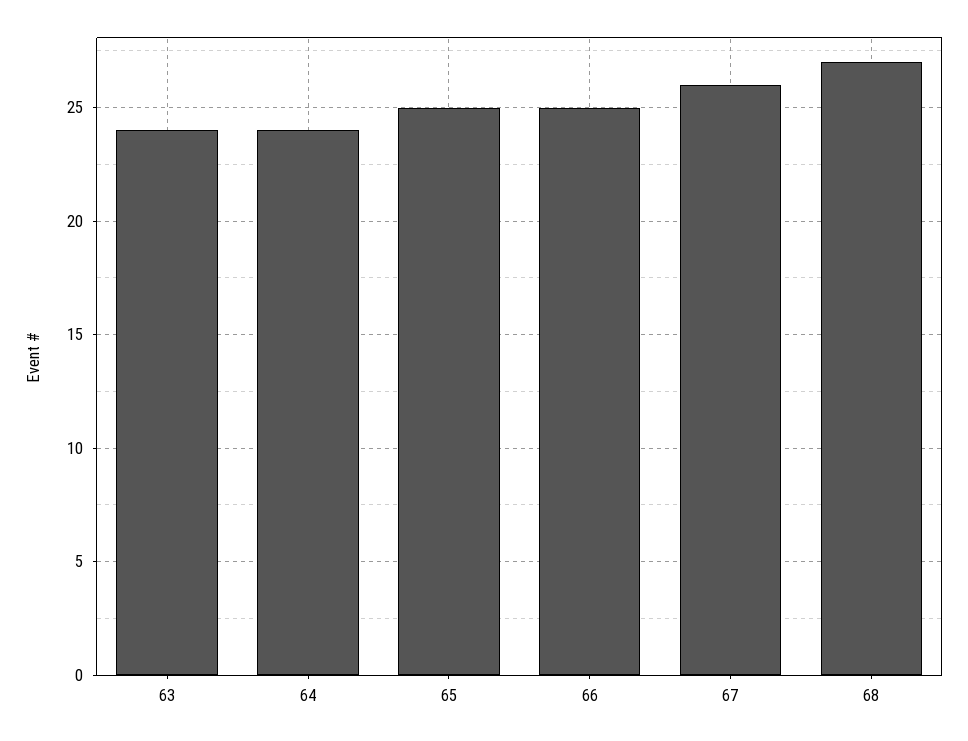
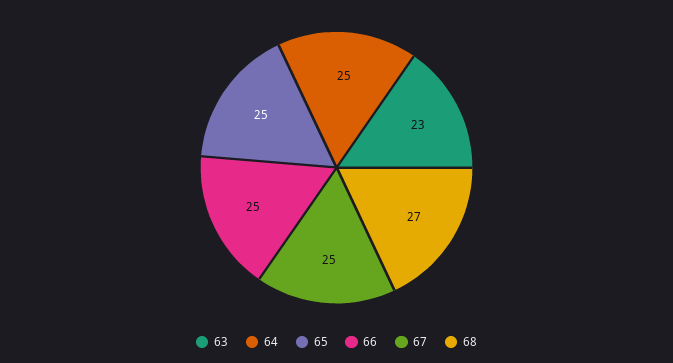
  {
-   "63": 24,
+   "63": 23,
-   "64": 24,
+   "64": 25,
    "65": 25,
    "66": 25,
-   "67": 26,
+   "67": 25,
    "68": 27
  }

